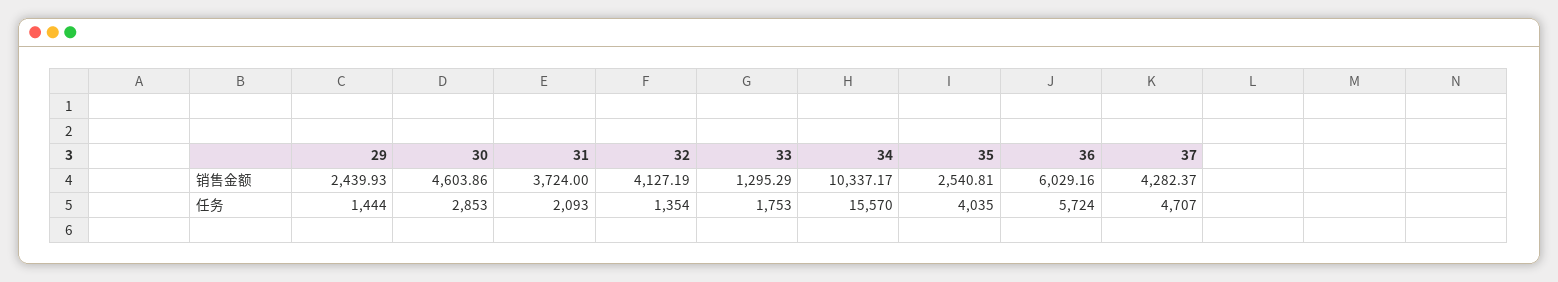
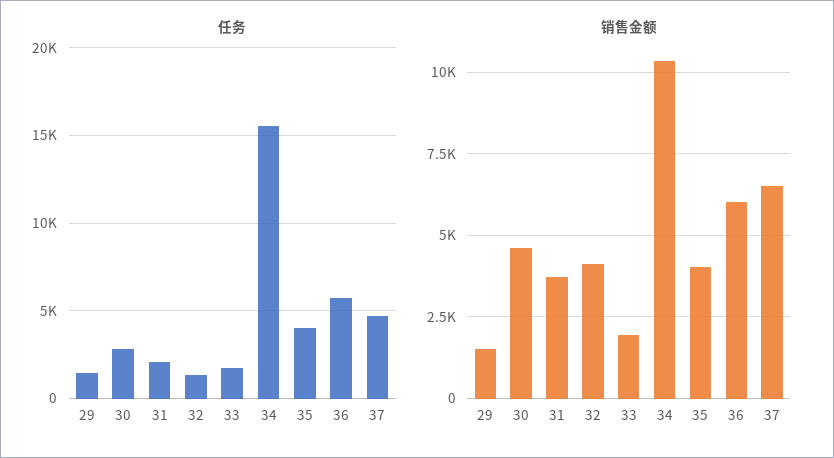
  {
    "销售金额": {
-     "29": 2439.93,
+     "29": 1500,
      "30": 4603.86,
      "31": 3724,
      "32": 4127.19,
-     "33": 1295.29,
+     "33": 2000,
      "34": 10337.17,
-     "35": 2540.81,
+     "35": 4000,
      "36": 6029.16,
-     "37": 4282.37
+     "37": 6500
    },
    "任务": {
      "29": 1444,
      "30": 2853,
      "31": 2093,
      "32": 1354,
      "33": 1753,
      "34": 15570,
      "35": 4035,
      "36": 5724,
      "37": 4707
    }
  }

